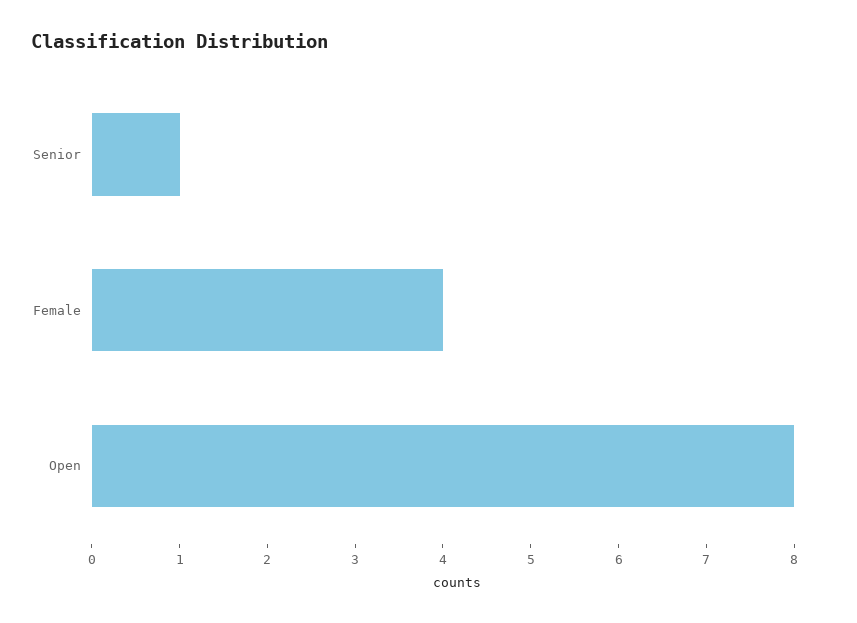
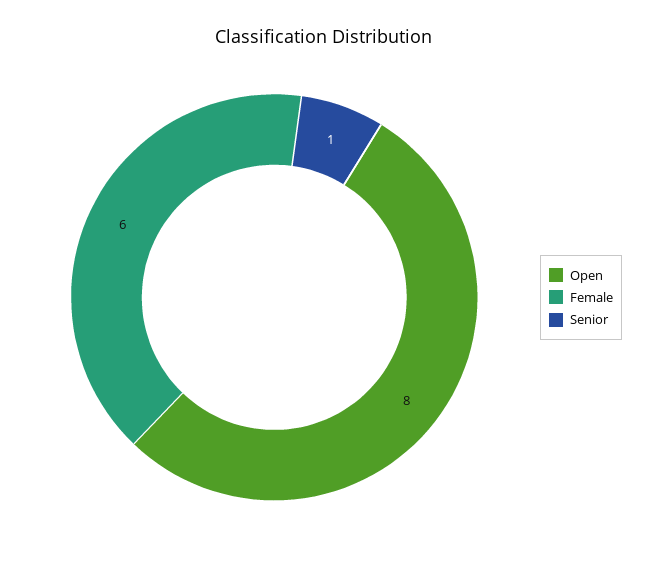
  {
    "Senior": 1,
-   "Female": 4,
+   "Female": 6,
    "Open": 8
  }

